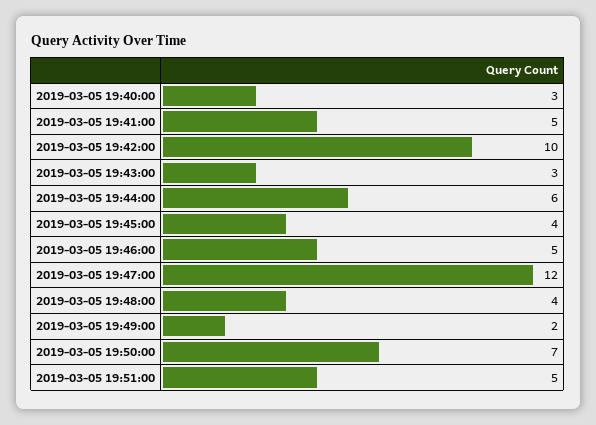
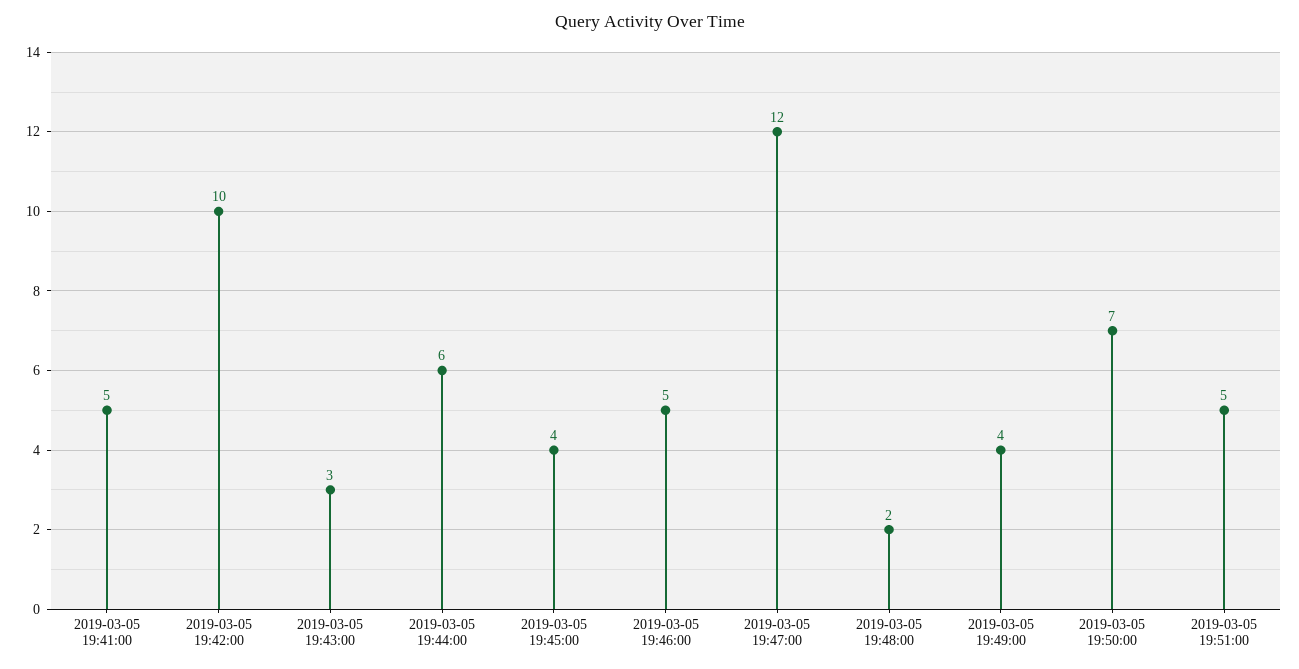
  {
-   "2019-03-05 19:40:00": 3,
    "2019-03-05 19:41:00": 5,
    "2019-03-05 19:42:00": 10,
    "2019-03-05 19:43:00": 3,
    "2019-03-05 19:44:00": 6,
    "2019-03-05 19:45:00": 4,
    "2019-03-05 19:46:00": 5,
    "2019-03-05 19:47:00": 12,
-   "2019-03-05 19:48:00": 4,
+   "2019-03-05 19:48:00": 2,
-   "2019-03-05 19:49:00": 2,
+   "2019-03-05 19:49:00": 4,
    "2019-03-05 19:50:00": 7,
    "2019-03-05 19:51:00": 5
  }

